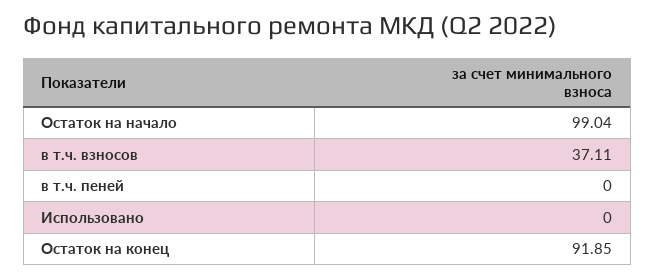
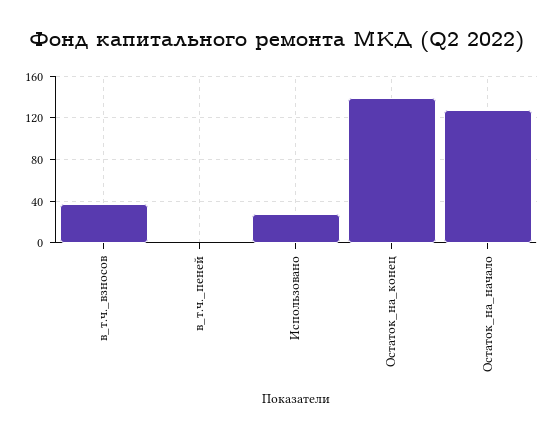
  {
-   "Остаток на начало": 99.04,
+   "Остаток на начало": 130,
    "в т.ч. взносов": 37.11,
    "в т.ч. пеней": 0,
-   "Использовано": 0,
+   "Использовано": 30,
-   "Остаток на конец": 91.85
+   "Остаток на конец": 140
  }

